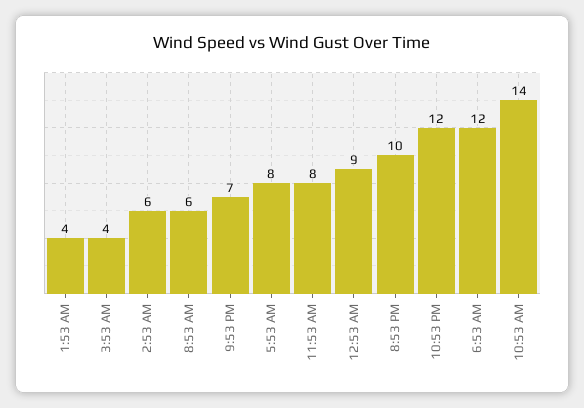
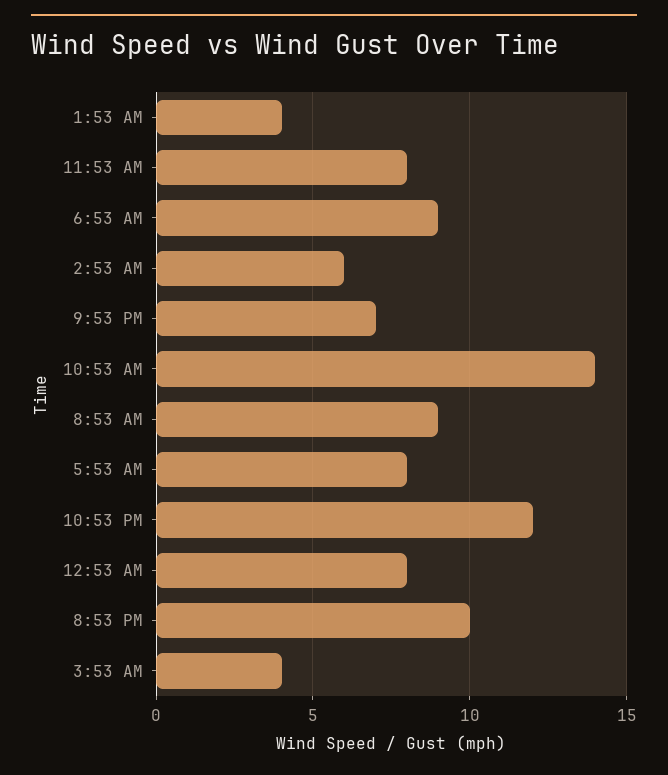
  {
    "1:53 AM": 4,
    "3:53 AM": 4,
    "2:53 AM": 6,
-   "8:53 AM": 6,
+   "8:53 AM": 9,
    "9:53 PM": 7,
    "5:53 AM": 8,
    "11:53 AM": 8,
-   "12:53 AM": 9,
+   "12:53 AM": 8,
    "8:53 PM": 10,
    "10:53 PM": 12,
-   "6:53 AM": 12,
+   "6:53 AM": 9,
    "10:53 AM": 14
  }

